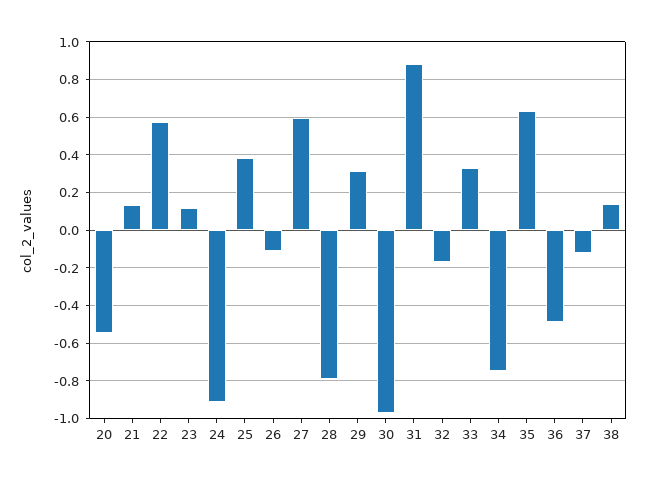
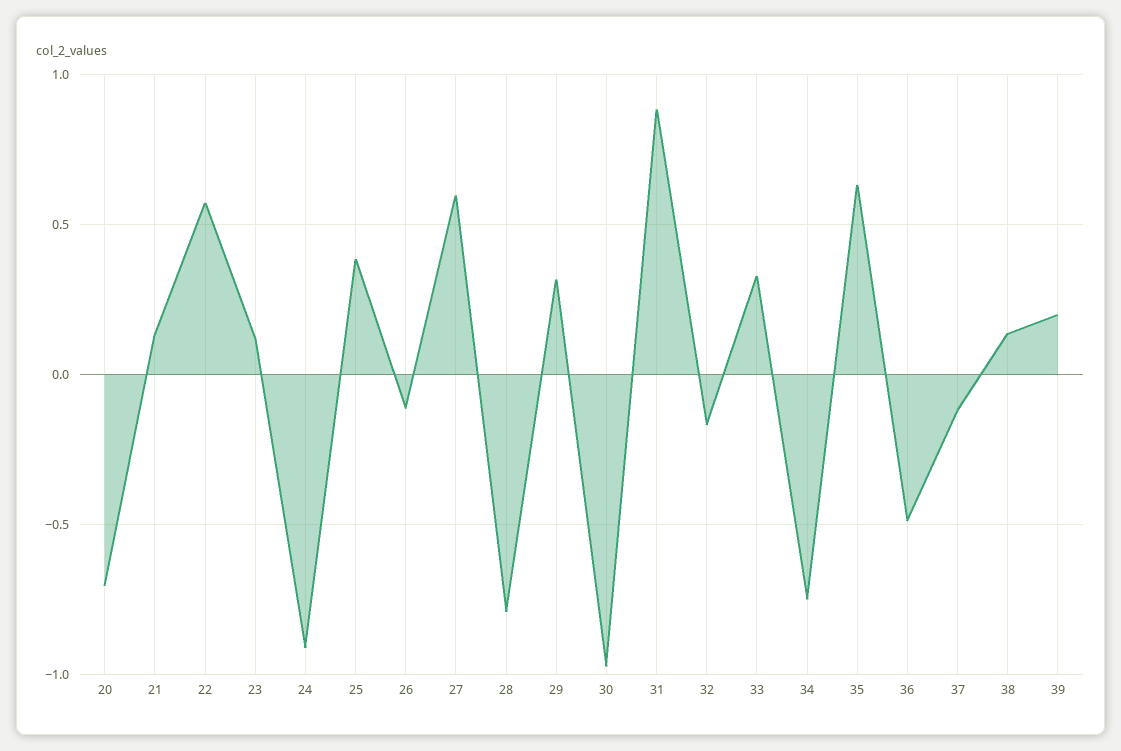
  {
-   "20": -0.55,
+   "20": -0.7,
    "21": 0.15,
    "22": 0.55,
    "23": 0.1,
    "24": -0.9,
    "25": 0.4,
    "26": -0.1,
    "27": 0.6,
    "28": -0.8,
    "29": 0.3,
    "30": -0.95,
    "31": 0.9,
    "32": -0.15,
    "33": 0.35,
    "34": -0.75,
    "35": 0.65,
    "36": -0.5,
    "37": -0.1,
-   "38": 0.15
+   "38": 0.15,
+   "39": 0.2
  }

